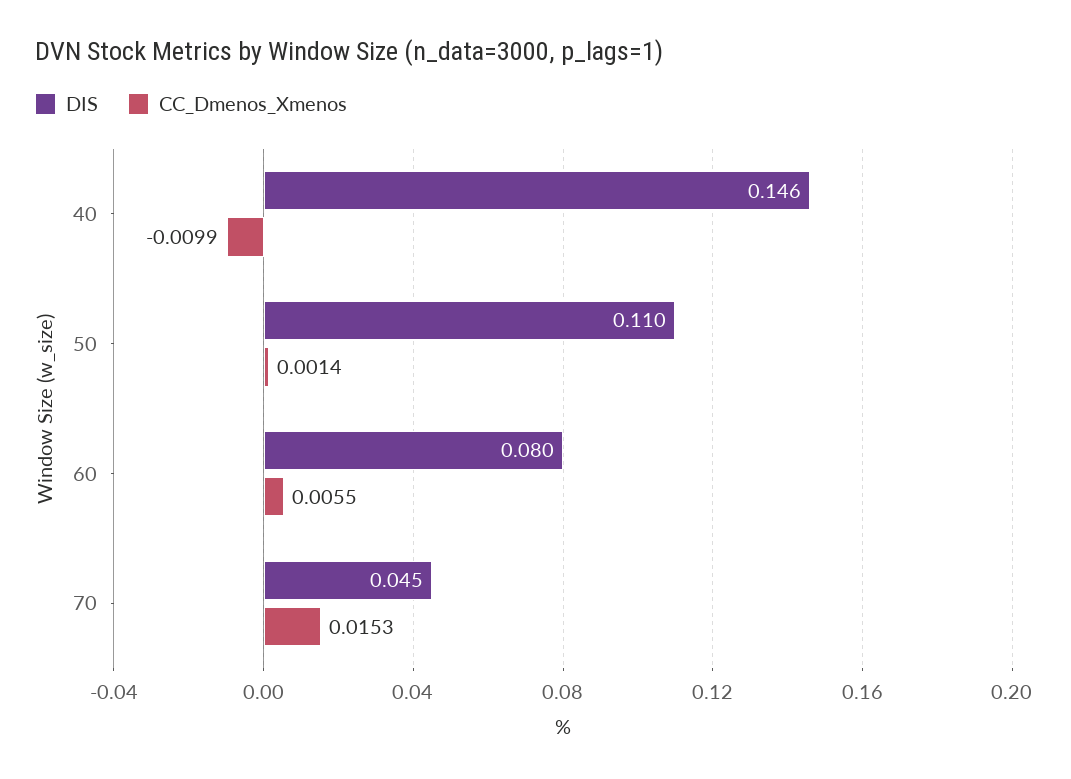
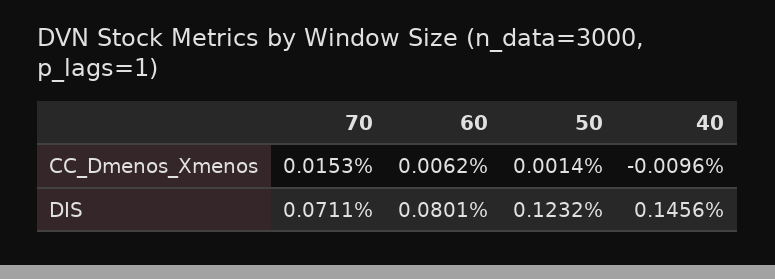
  {
    "DIS": {
      "40": 0.1456,
-     "50": 0.11,
+     "50": 0.1232,
      "60": 0.0801,
-     "70": 0.045
+     "70": 0.0711
    },
    "CC_Dmenos_Xmenos": {
-     "40": -0.0099,
+     "40": -0.0096,
      "50": 0.0014,
-     "60": 0.0055,
+     "60": 0.0062,
      "70": 0.0153
    }
  }

